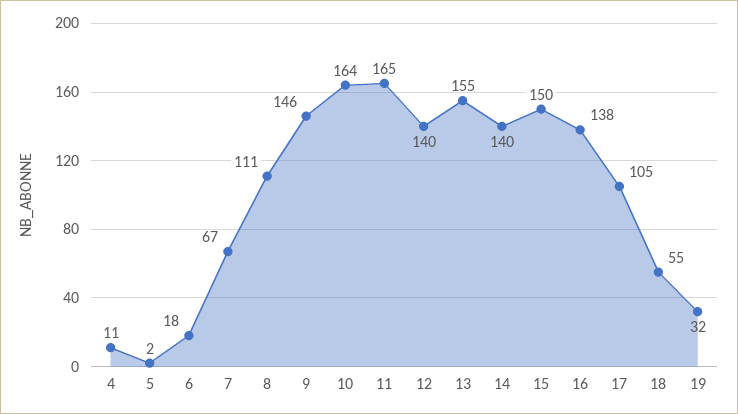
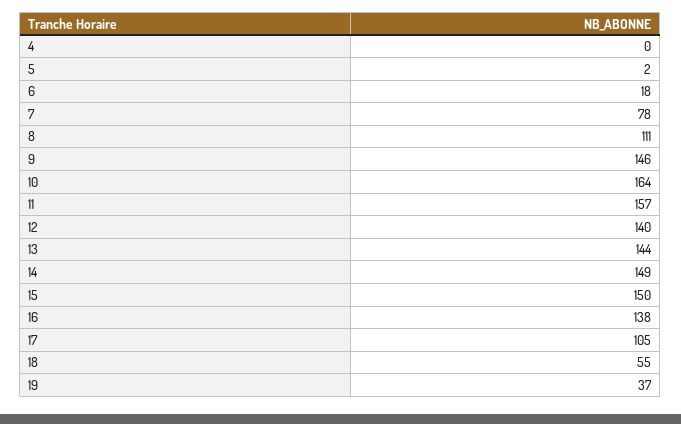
  {
-   "4": 11,
+   "4": 0,
    "5": 2,
    "6": 18,
-   "7": 67,
+   "7": 78,
    "8": 111,
    "9": 146,
    "10": 164,
-   "11": 165,
+   "11": 157,
    "12": 140,
-   "13": 155,
+   "13": 144,
-   "14": 140,
+   "14": 149,
    "15": 150,
    "16": 138,
    "17": 105,
    "18": 55,
-   "19": 32
+   "19": 37
  }

